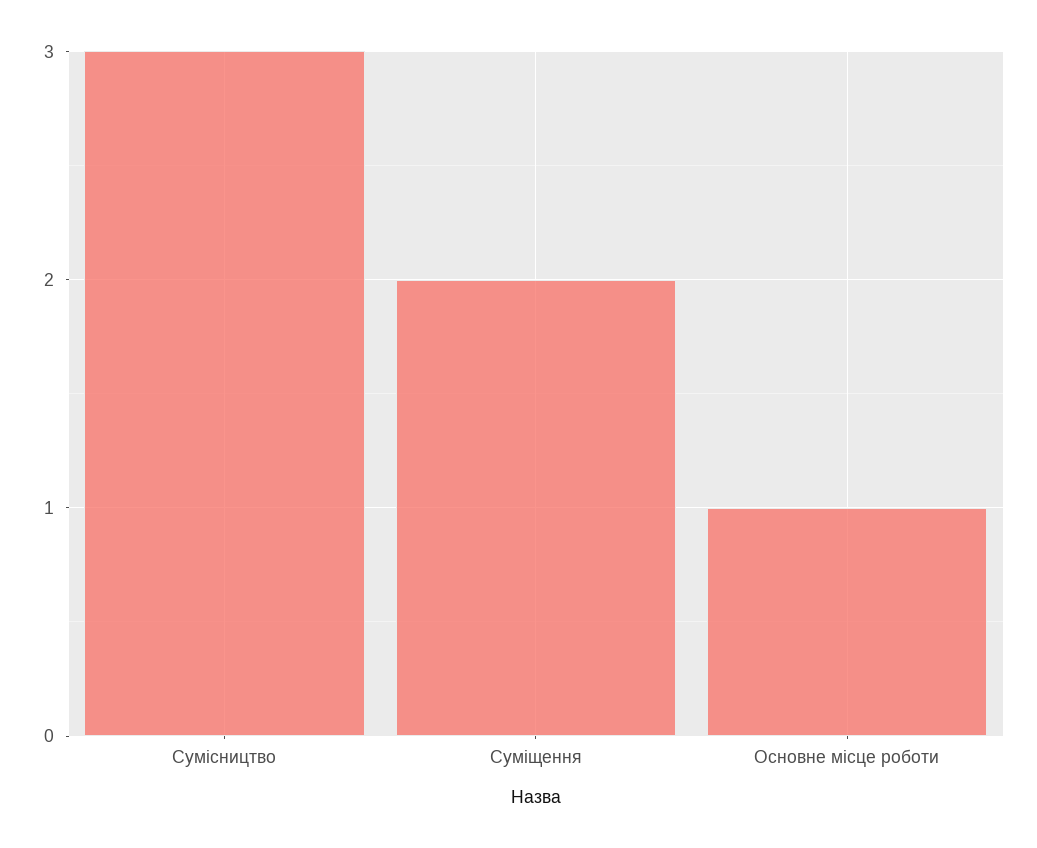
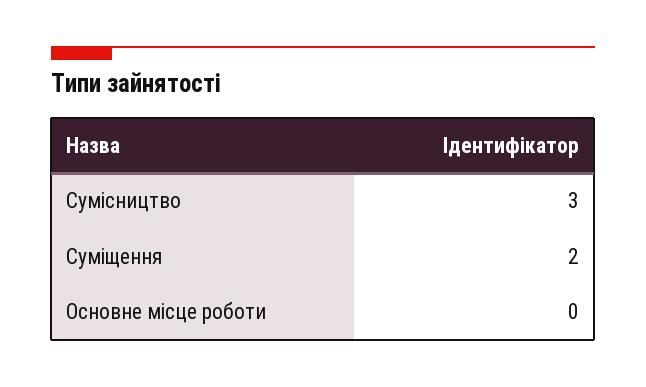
  {
    "Сумісництво": 3,
    "Суміщення": 2,
-   "Основне місце роботи": 1
+   "Основне місце роботи": 0
  }

